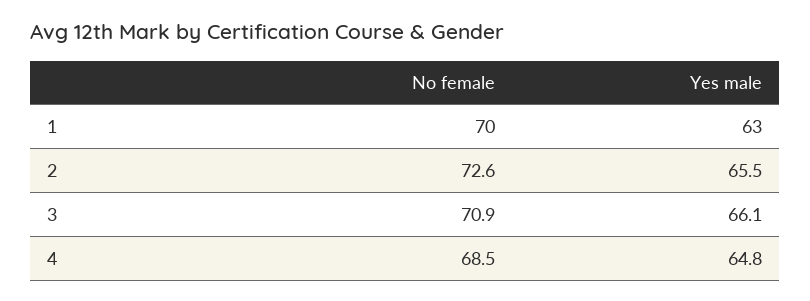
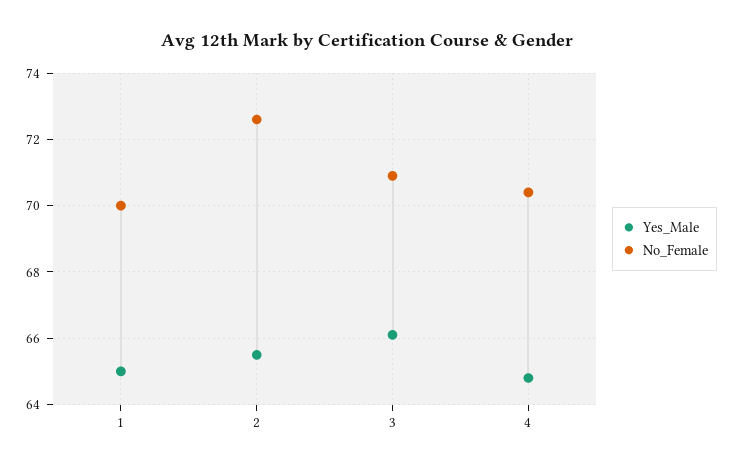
  {
    "No female": {
      "1": 70,
      "2": 72.6,
      "3": 70.9,
-     "4": 68.5
+     "4": 70.5
    },
    "Yes male": {
-     "1": 63,
+     "1": 65,
      "2": 65.5,
      "3": 66.1,
      "4": 64.8
    }
  }

